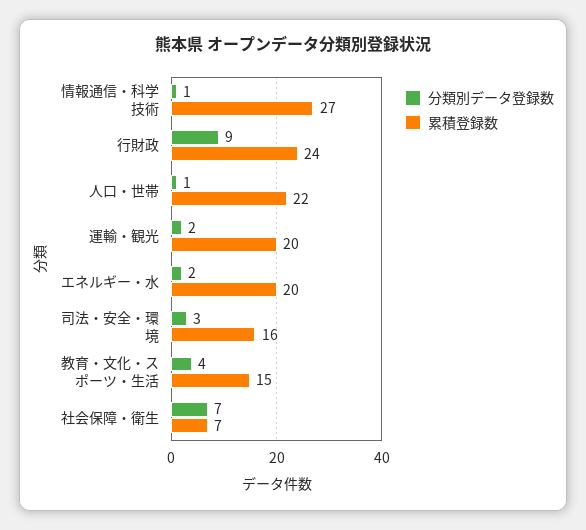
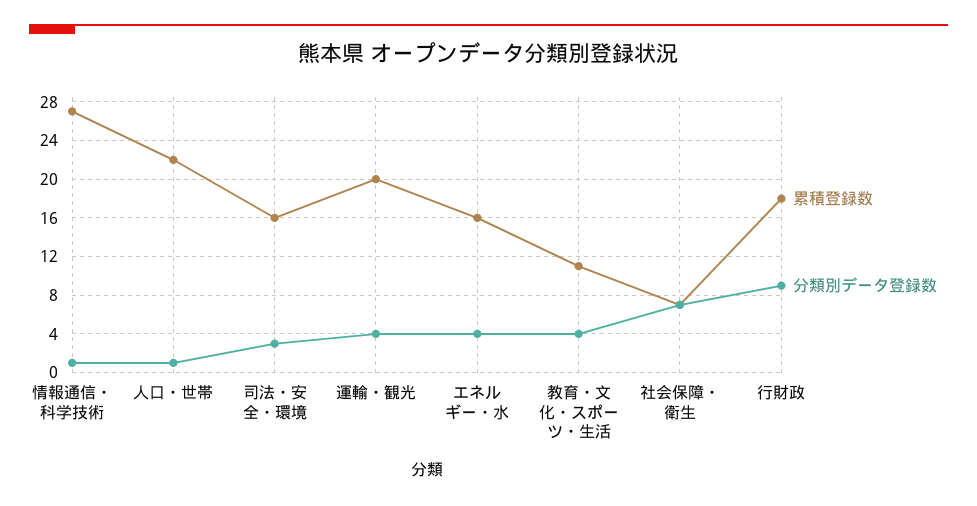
  {
    "分類別データ登録数": {
      "情報通信・科学技術": 1,
      "行財政": 9,
      "人口・世帯": 1,
-     "運輸・観光": 2,
+     "運輸・観光": 4,
-     "エネルギー・水": 2,
+     "エネルギー・水": 4,
      "司法・安全・環境": 3,
      "教育・文化・スポーツ・生活": 4,
      "社会保障・衛生": 7
    },
    "累積登録数": {
      "情報通信・科学技術": 27,
-     "行財政": 24,
+     "行財政": 18,
      "人口・世帯": 22,
      "運輸・観光": 20,
-     "エネルギー・水": 20,
+     "エネルギー・水": 16,
      "司法・安全・環境": 16,
-     "教育・文化・スポーツ・生活": 15,
+     "教育・文化・スポーツ・生活": 11,
      "社会保障・衛生": 7
    }
  }

